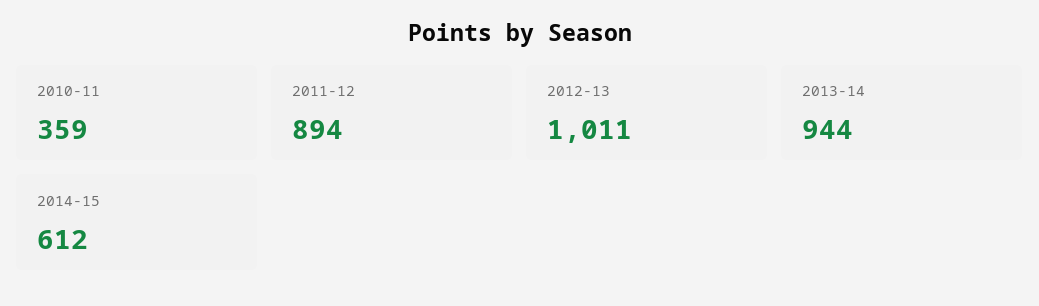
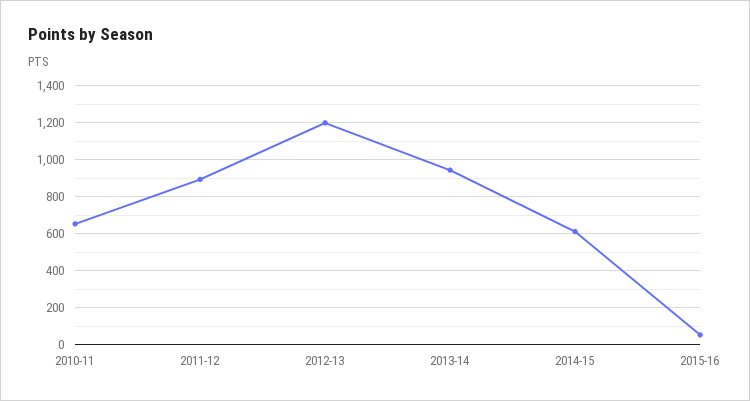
  {
-   "2010-11": 359,
+   "2010-11": 650,
    "2011-12": 894,
-   "2012-13": 1011,
+   "2012-13": 1200,
    "2013-14": 944,
-   "2014-15": 612
+   "2014-15": 612,
+   "2015-16": 50
  }

